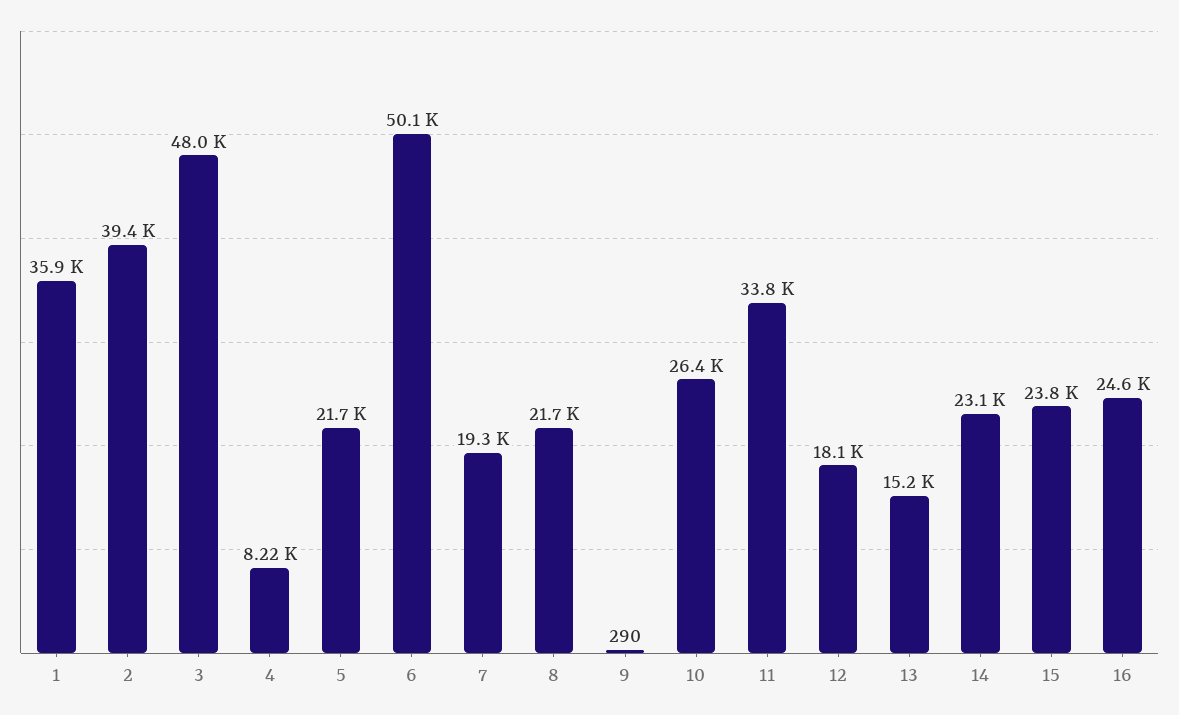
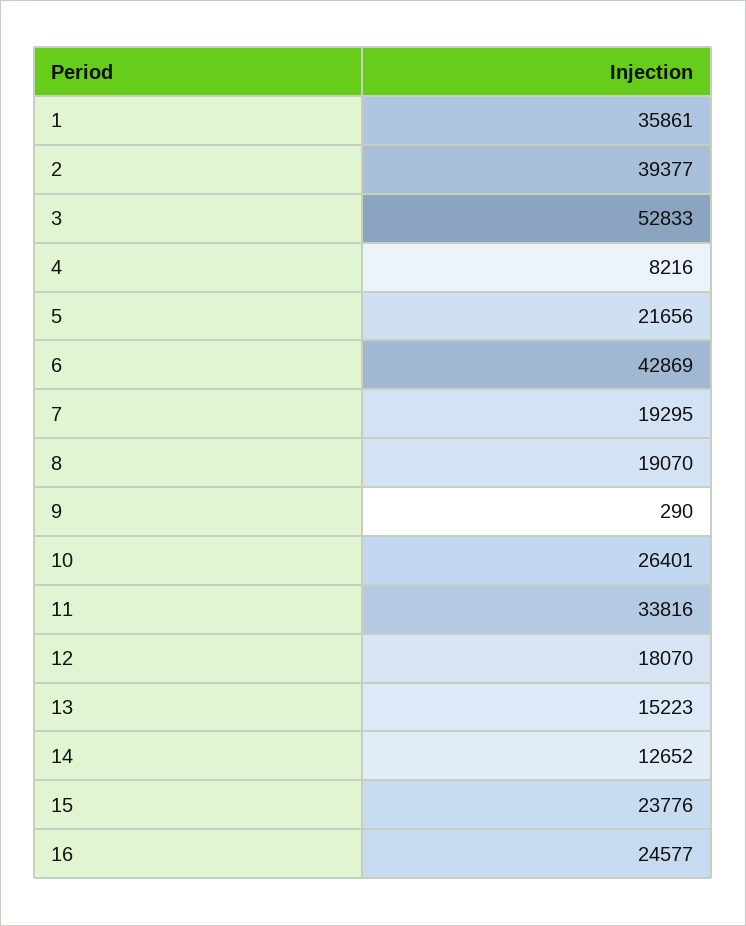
  {
    "1": 35861,
    "2": 39377,
-   "3": 48000,
+   "3": 52833,
    "4": 8216,
    "5": 21656,
-   "6": 50100,
+   "6": 42869,
    "7": 19295,
-   "8": 21700,
+   "8": 19070,
    "9": 290,
    "10": 26401,
    "11": 33816,
    "12": 18070,
    "13": 15223,
-   "14": 23100,
+   "14": 12652,
    "15": 23776,
    "16": 24577
  }

